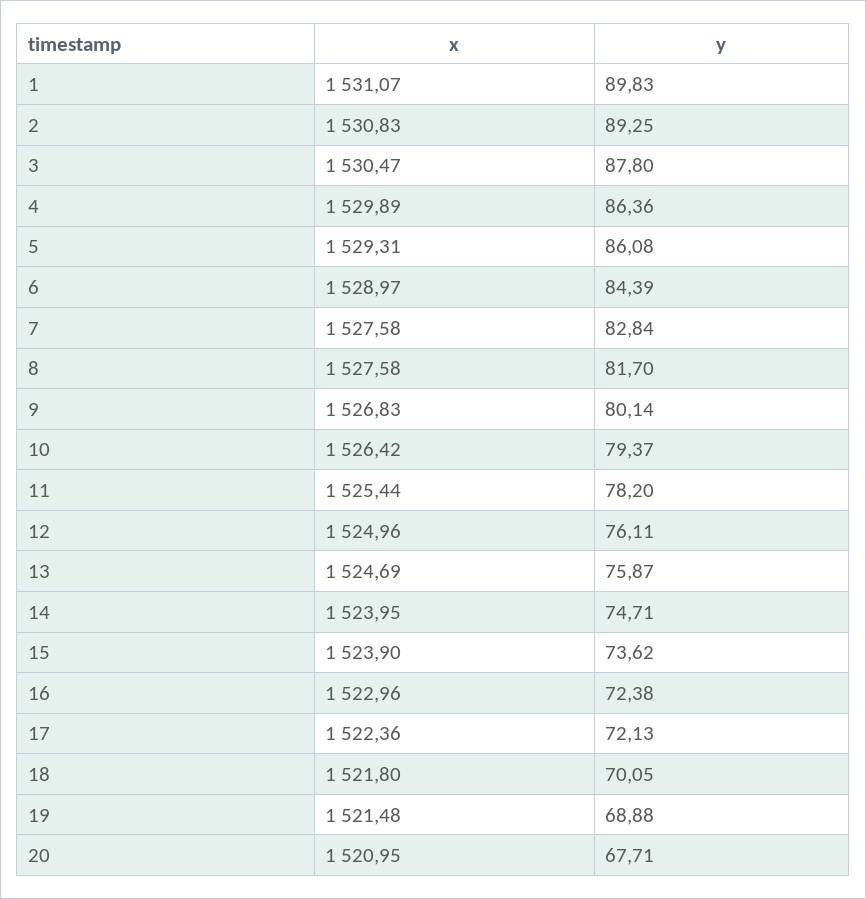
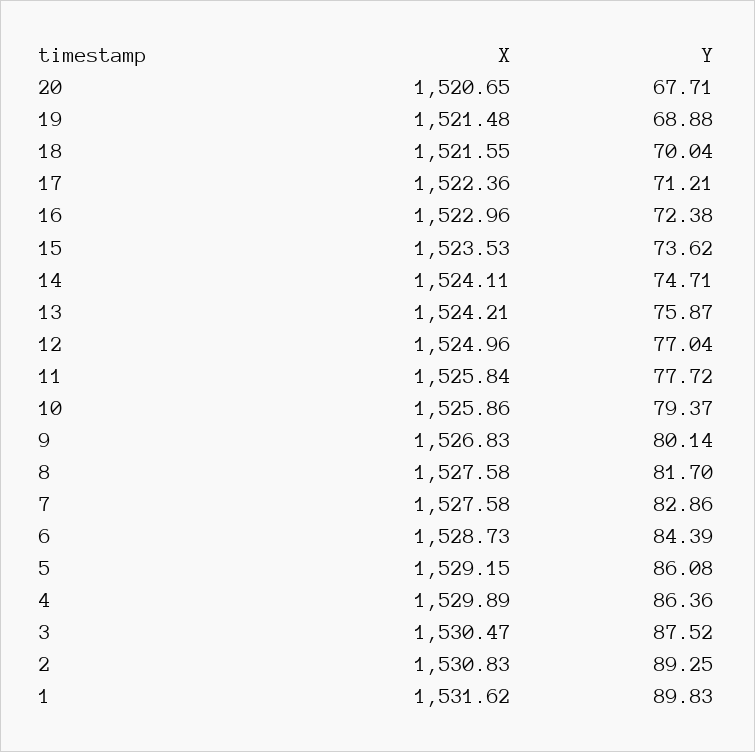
  {
    "x": {
-     "1": 1531.07,
+     "1": 1531.62,
      "2": 1530.83,
      "3": 1530.47,
      "4": 1529.89,
-     "5": 1529.31,
+     "5": 1529.15,
-     "6": 1528.97,
+     "6": 1528.73,
      "7": 1527.58,
      "8": 1527.58,
      "9": 1526.83,
-     "10": 1526.42,
+     "10": 1525.86,
-     "11": 1525.44,
+     "11": 1525.84,
      "12": 1524.96,
-     "13": 1524.69,
+     "13": 1524.21,
-     "14": 1523.95,
+     "14": 1524.11,
-     "15": 1523.9,
+     "15": 1523.53,
      "16": 1522.96,
      "17": 1522.36,
-     "18": 1521.8,
+     "18": 1521.55,
      "19": 1521.48,
-     "20": 1520.95
+     "20": 1520.65
    },
    "y": {
      "1": 89.83,
      "2": 89.25,
-     "3": 87.8,
+     "3": 87.52,
      "4": 86.36,
      "5": 86.08,
      "6": 84.39,
-     "7": 82.84,
+     "7": 82.86,
      "8": 81.7,
      "9": 80.14,
      "10": 79.37,
-     "11": 78.2,
+     "11": 77.72,
-     "12": 76.11,
+     "12": 77.04,
      "13": 75.87,
      "14": 74.71,
      "15": 73.62,
      "16": 72.38,
-     "17": 72.13,
+     "17": 71.21,
-     "18": 70.05,
+     "18": 70.04,
      "19": 68.88,
      "20": 67.71
    }
  }

